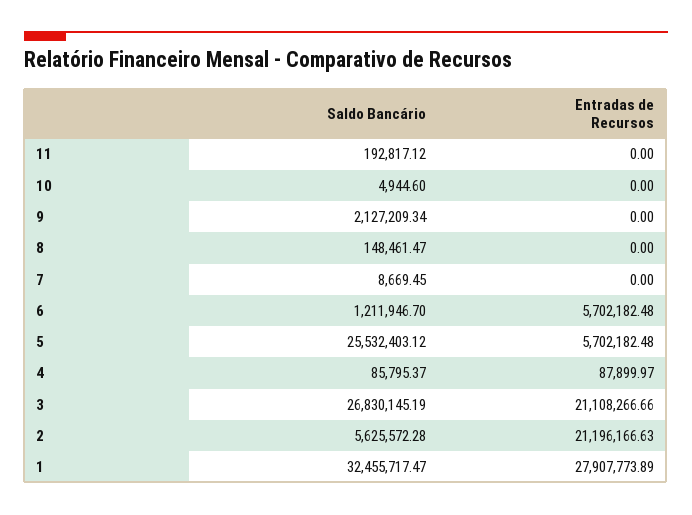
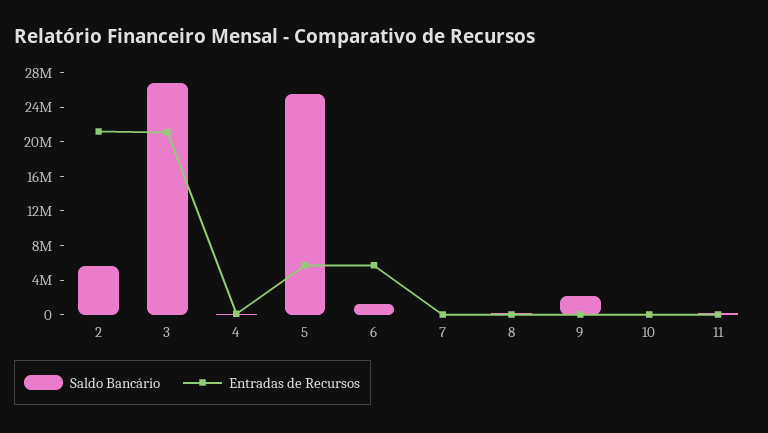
  {
    "Saldo Bancário": {
      "11": 192817.12,
      "10": 4944.6,
      "9": 2127209.34,
      "8": 148461.47,
      "7": 8669.45,
      "6": 1211946.7,
      "5": 25532403.12,
      "4": 85795.37,
      "3": 26830145.19,
-     "2": 5625572.28,
+     "2": 5625572.28
-     "1": 32455717.47
    },
    "Entradas de Recursos": {
      "11": 0,
      "10": 0,
      "9": 0,
      "8": 0,
      "7": 0,
      "6": 5702182.48,
      "5": 5702182.48,
      "4": 87899.97,
      "3": 21108266.66,
-     "2": 21196166.63,
+     "2": 21196166.63
-     "1": 27907773.89
    }
  }

